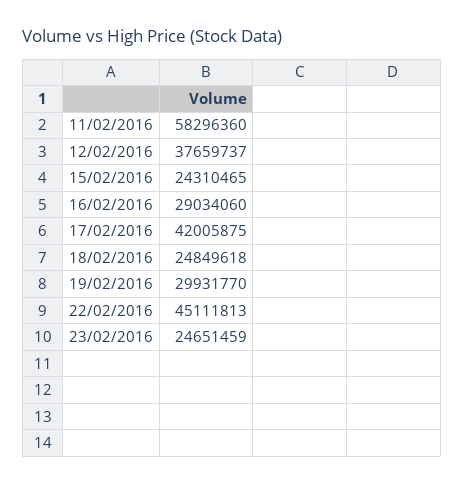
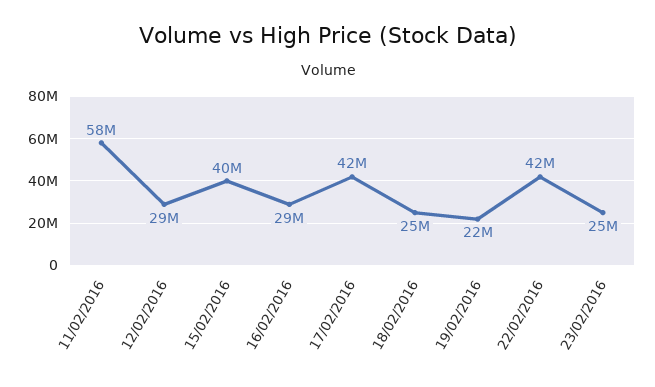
  {
    "11/02/2016": 58296360,
-   "12/02/2016": 37659737,
+   "12/02/2016": 29000000,
-   "15/02/2016": 24310465,
+   "15/02/2016": 40000000,
    "16/02/2016": 29034060,
    "17/02/2016": 42005875,
    "18/02/2016": 24849618,
-   "19/02/2016": 29931770,
+   "19/02/2016": 22000000,
-   "22/02/2016": 45111813,
+   "22/02/2016": 42000000,
    "23/02/2016": 24651459
  }

